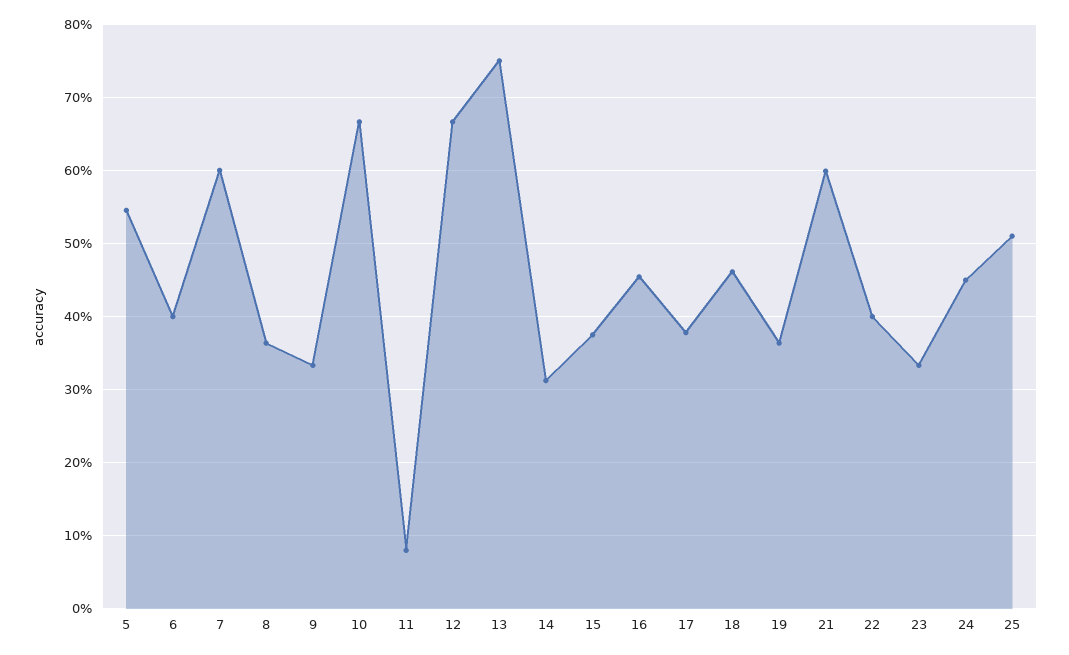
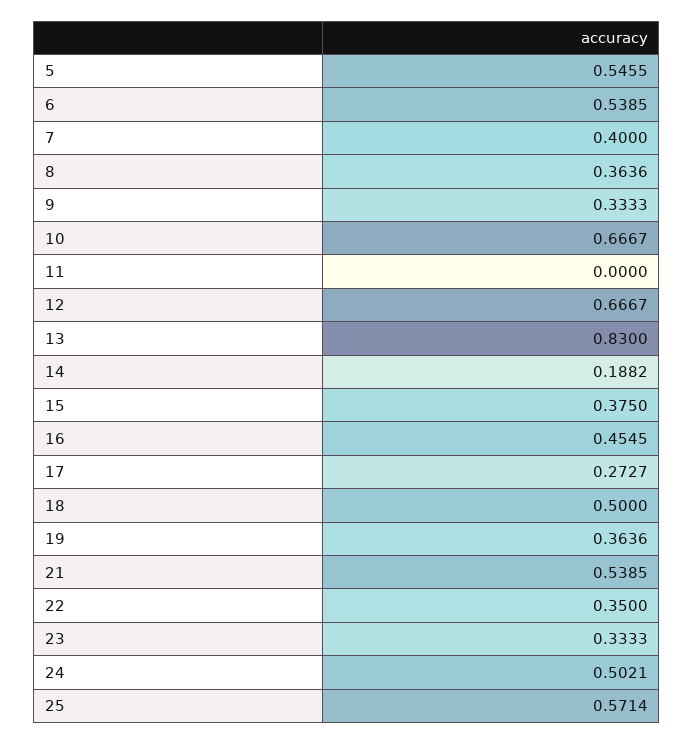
  {
    "5": 0.5455,
-   "6": 0.4,
+   "6": 0.5385,
-   "7": 0.6,
+   "7": 0.4,
    "8": 0.3636,
    "9": 0.3333,
    "10": 0.6667,
-   "11": 0.08,
+   "11": 0,
    "12": 0.6667,
-   "13": 0.75,
+   "13": 0.83,
-   "14": 0.31,
+   "14": 0.1882,
    "15": 0.375,
    "16": 0.4545,
-   "17": 0.38,
+   "17": 0.2727,
-   "18": 0.46,
+   "18": 0.5,
    "19": 0.3636,
-   "21": 0.6,
+   "21": 0.5385,
-   "22": 0.4,
+   "22": 0.35,
    "23": 0.3333,
-   "24": 0.45,
+   "24": 0.5021,
-   "25": 0.51
+   "25": 0.5714
  }

